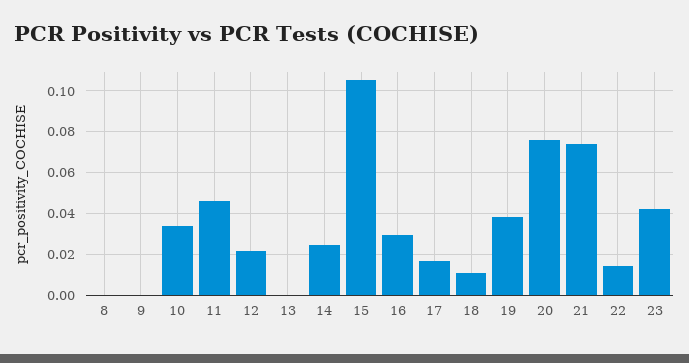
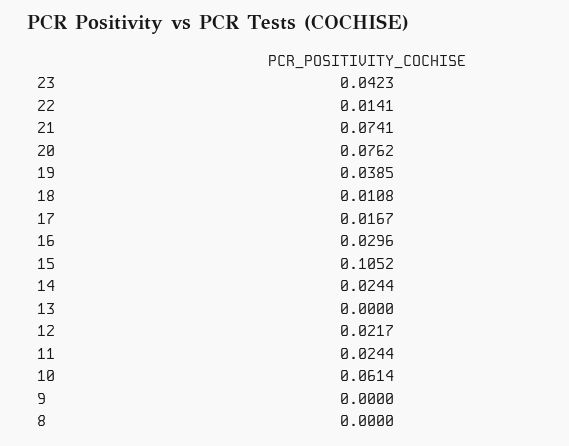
  {
    "8": 0,
    "9": 0,
-   "10": 0.035,
+   "10": 0.0614,
-   "11": 0.045,
+   "11": 0.0244,
    "12": 0.0217,
    "13": 0,
    "14": 0.0244,
    "15": 0.1052,
    "16": 0.0296,
    "17": 0.0167,
    "18": 0.0108,
    "19": 0.0385,
    "20": 0.0762,
    "21": 0.0741,
    "22": 0.0141,
    "23": 0.0423
  }

